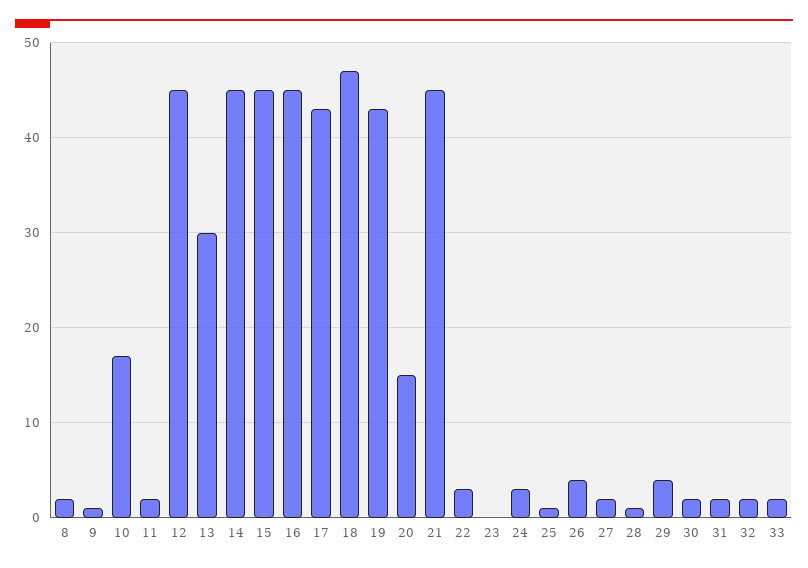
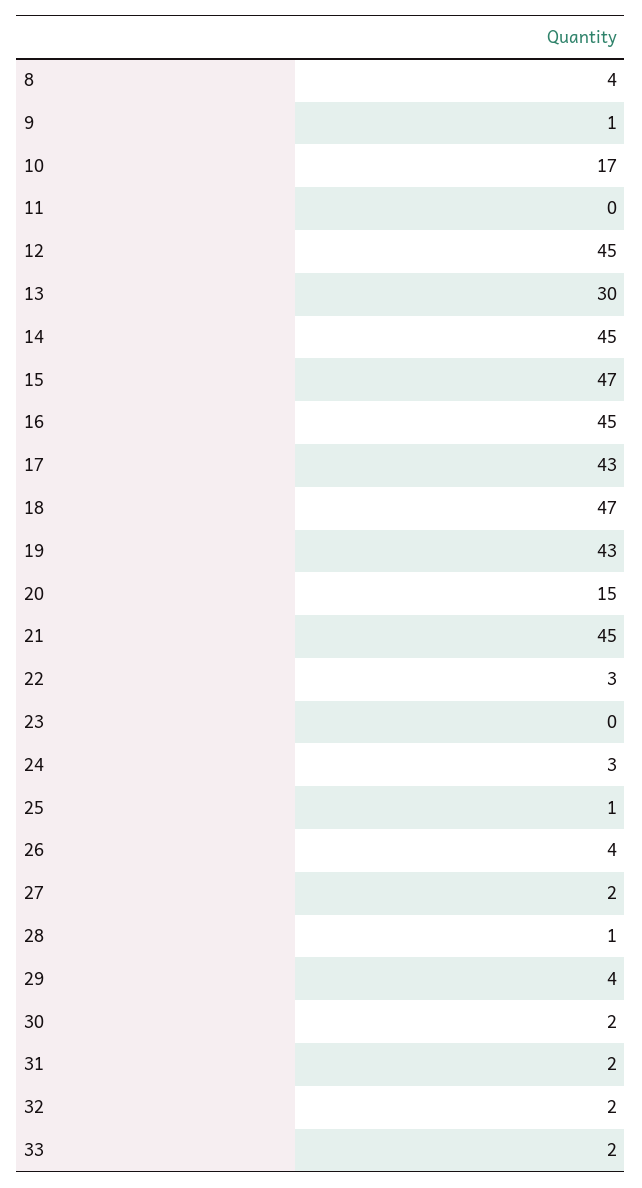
  {
-   "8": 2,
+   "8": 4,
    "9": 1,
    "10": 17,
-   "11": 2,
+   "11": 0,
    "12": 45,
    "13": 30,
    "14": 45,
-   "15": 45,
+   "15": 47,
    "16": 45,
    "17": 43,
    "18": 47,
    "19": 43,
    "20": 15,
    "21": 45,
    "22": 3,
    "23": 0,
    "24": 3,
    "25": 1,
    "26": 4,
    "27": 2,
    "28": 1,
    "29": 4,
    "30": 2,
    "31": 2,
    "32": 2,
    "33": 2
  }

